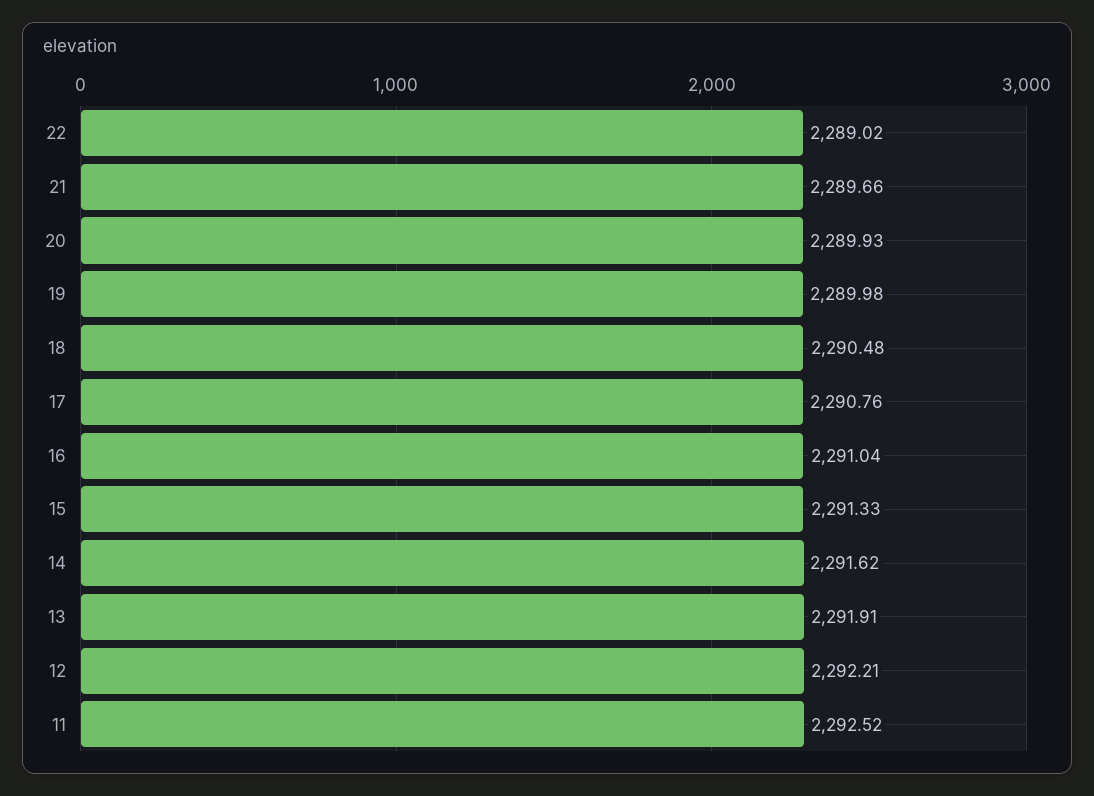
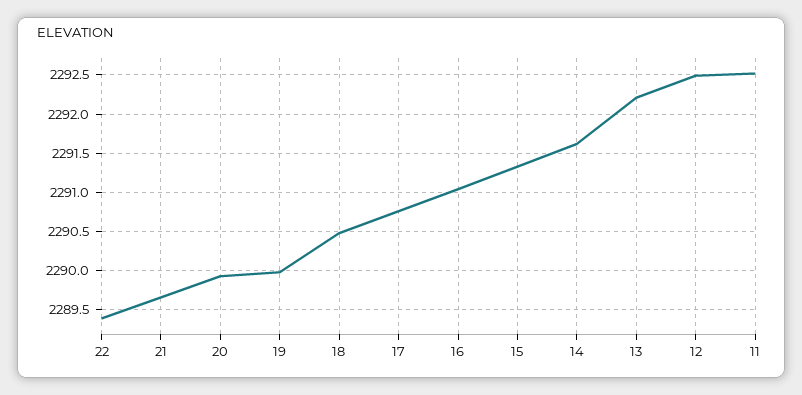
  {
-   "22": 2289.02,
+   "22": 2289.4,
    "21": 2289.66,
    "20": 2289.93,
    "19": 2289.98,
    "18": 2290.48,
    "17": 2290.76,
    "16": 2291.04,
    "15": 2291.33,
    "14": 2291.62,
-   "13": 2291.91,
+   "13": 2292.2,
-   "12": 2292.21,
+   "12": 2292.5,
    "11": 2292.52
  }

